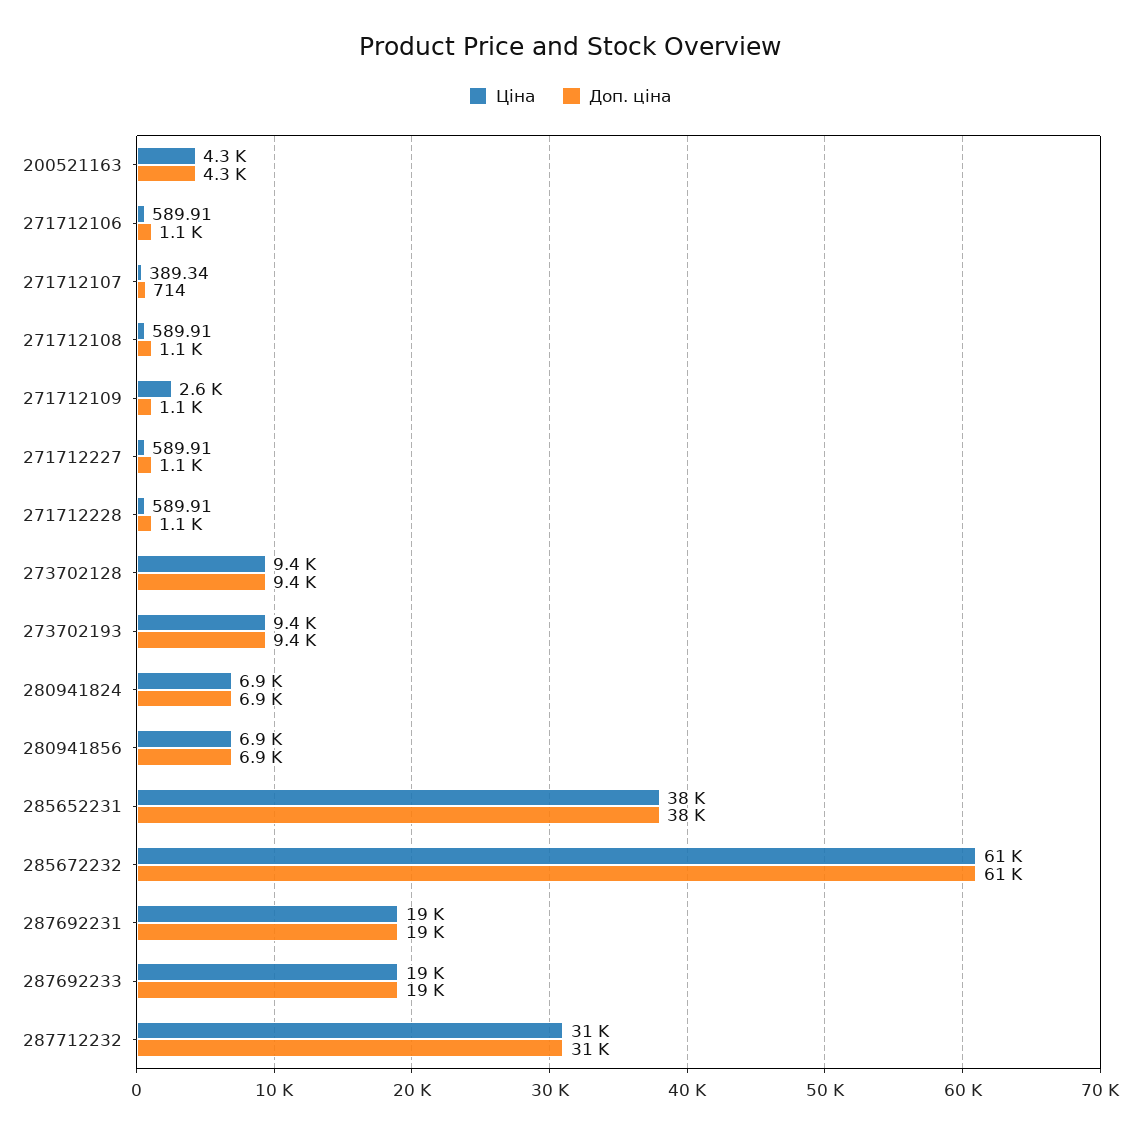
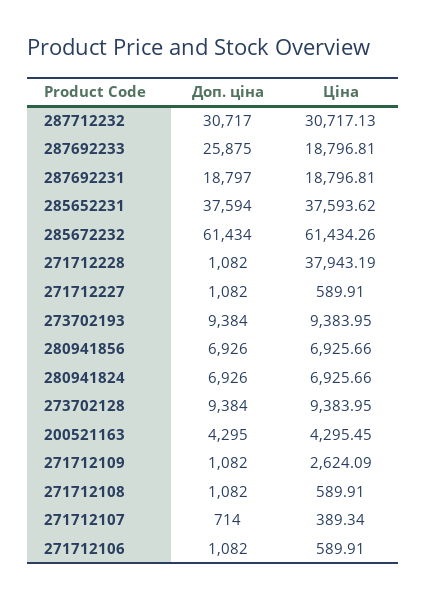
  {
    "Ціна": {
      "200521163": 4295.45,
      "271712106": 589.91,
      "271712107": 389.34,
      "271712108": 589.91,
      "271712109": 2624.09,
      "271712227": 589.91,
-     "271712228": 589.91,
+     "271712228": 37943.19,
      "273702128": 9383.95,
      "273702193": 9383.95,
      "280941824": 6925.66,
      "280941856": 6925.66,
      "285652231": 37593.62,
      "285672232": 61434.26,
      "287692231": 18796.81,
      "287692233": 18796.81,
      "287712232": 30717.13
    },
    "Доп. ціна": {
      "200521163": 4295,
      "271712106": 1082,
      "271712107": 714,
      "271712108": 1082,
      "271712109": 1082,
      "271712227": 1082,
      "271712228": 1082,
      "273702128": 9384,
      "273702193": 9384,
      "280941824": 6926,
      "280941856": 6926,
      "285652231": 37594,
      "285672232": 61434,
      "287692231": 18797,
-     "287692233": 19000,
+     "287692233": 25875,
      "287712232": 30717
    }
  }

